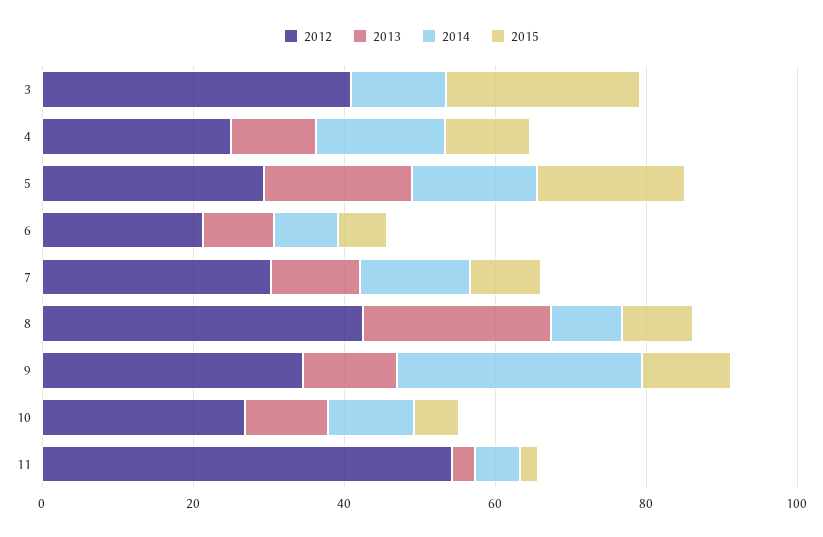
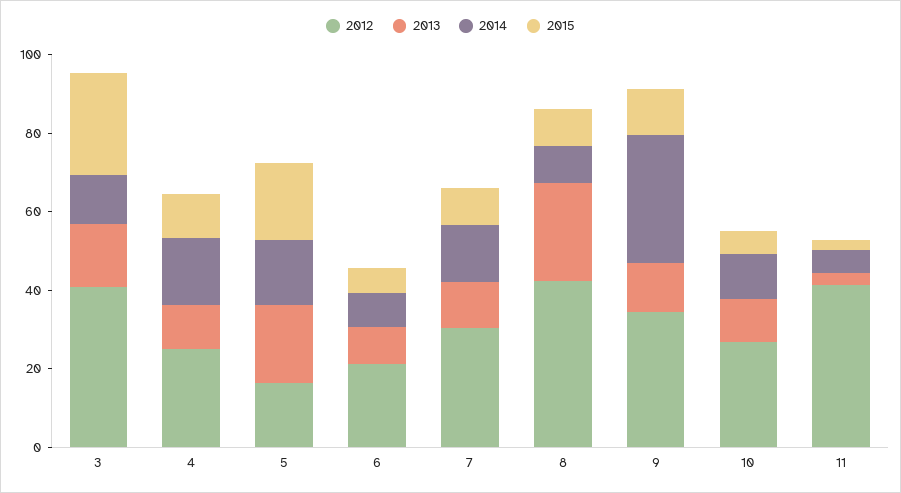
  {
    "2012": {
      "3": 40,
      "4": 25,
-     "5": 30,
+     "5": 15,
      "6": 20,
      "7": 30,
      "8": 40,
      "9": 35,
      "10": 25,
-     "11": 55
+     "11": 40
    },
    "2013": {
-     "3": 0,
+     "3": 15,
      "4": 10,
      "5": 20,
      "6": 10,
      "7": 10,
      "8": 25,
      "9": 10,
      "10": 10,
      "11": 5
    },
    "2014": {
      "3": 15,
      "4": 15,
      "5": 15,
      "6": 10,
      "7": 15,
      "8": 10,
      "9": 35,
      "10": 10,
      "11": 5
    },
    "2015": {
      "3": 25,
      "4": 10,
      "5": 20,
      "6": 5,
      "7": 10,
      "8": 10,
      "9": 10,
      "10": 5,
      "11": 5
    }
  }

